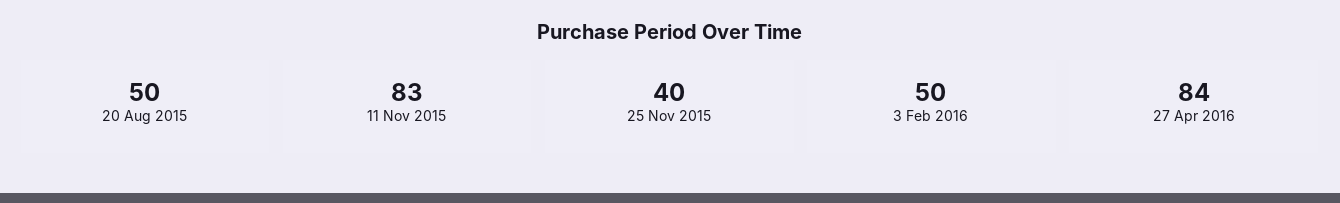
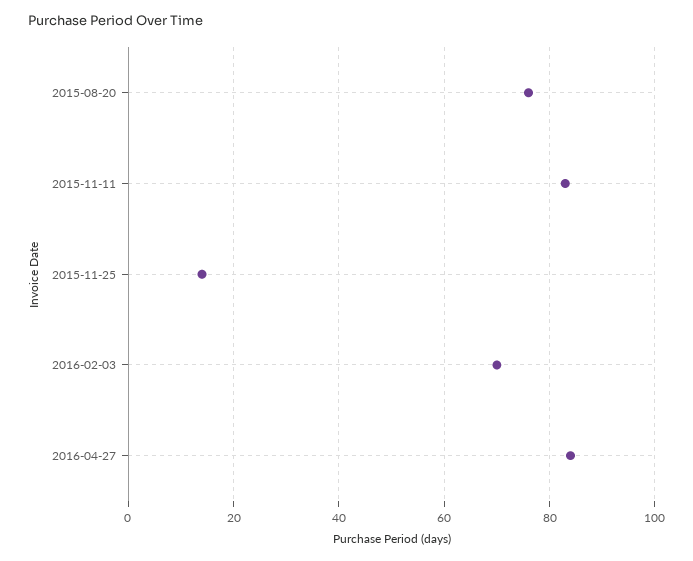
  {
-   "20 Aug 2015": 50,
+   "20 Aug 2015": 75,
    "11 Nov 2015": 83,
-   "25 Nov 2015": 40,
+   "25 Nov 2015": 15,
-   "3 Feb 2016": 50,
+   "3 Feb 2016": 70,
    "27 Apr 2016": 84
  }

